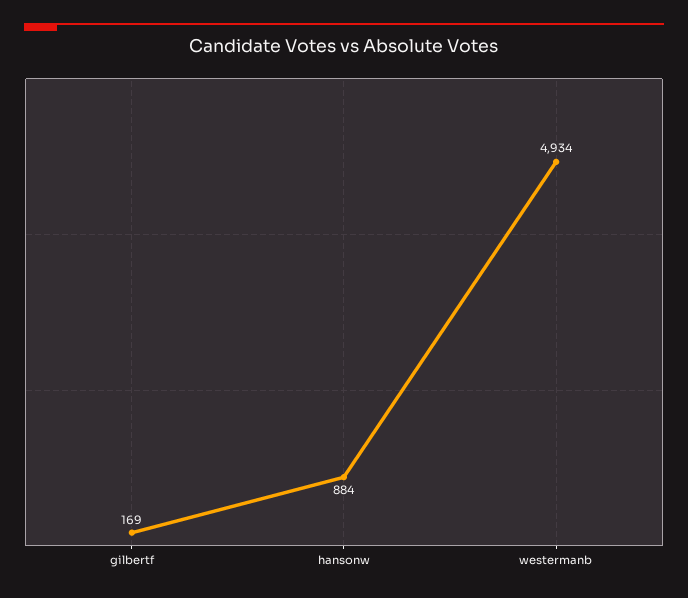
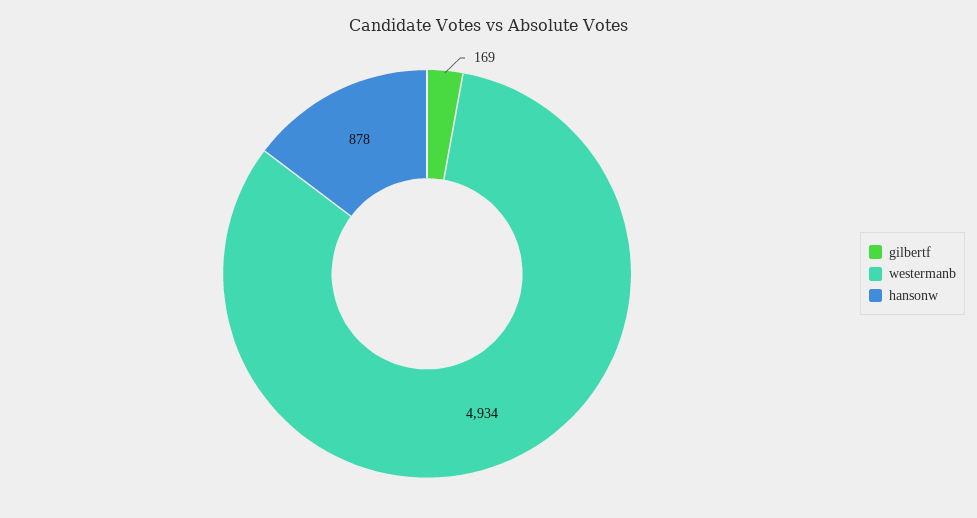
  {
    "gilbertf": 169,
-   "hansonw": 884,
+   "hansonw": 878,
    "westermanb": 4934
  }

